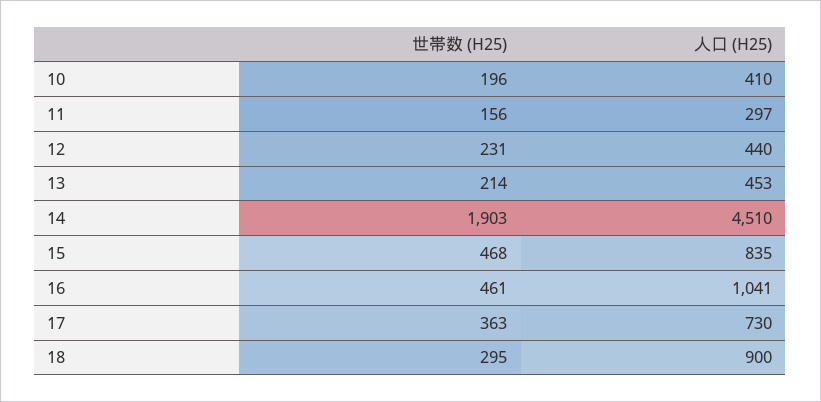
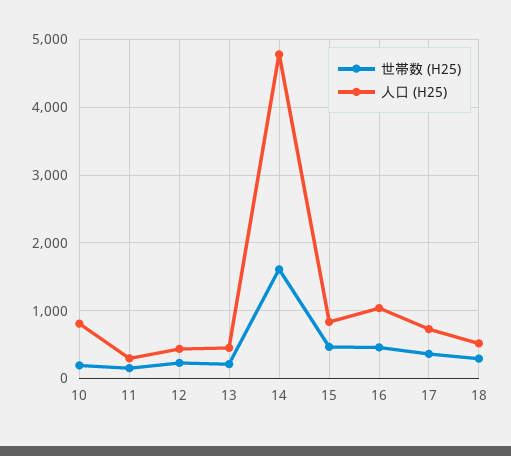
  {
    "世帯数 (H25)": {
      "10": 196,
      "11": 156,
      "12": 231,
      "13": 214,
-     "14": 1903,
+     "14": 1600,
      "15": 468,
      "16": 461,
      "17": 363,
      "18": 295
    },
    "人口 (H25)": {
-     "10": 410,
+     "10": 800,
      "11": 297,
      "12": 440,
      "13": 453,
-     "14": 4510,
+     "14": 4800,
      "15": 835,
      "16": 1041,
      "17": 730,
-     "18": 900
+     "18": 500
    }
  }

